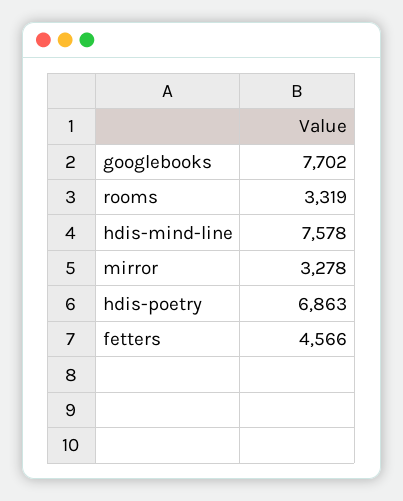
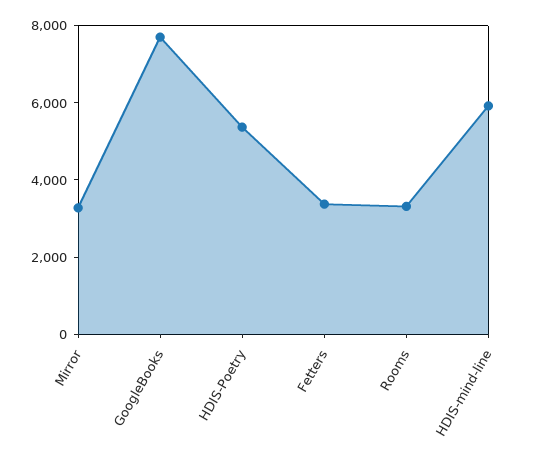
  {
    "googlebooks": 7702,
    "rooms": 3319,
-   "hdis-mind-line": 7578,
+   "hdis-mind-line": 6000,
    "mirror": 3278,
-   "hdis-poetry": 6863,
+   "hdis-poetry": 5500,
-   "fetters": 4566
+   "fetters": 3500
  }

